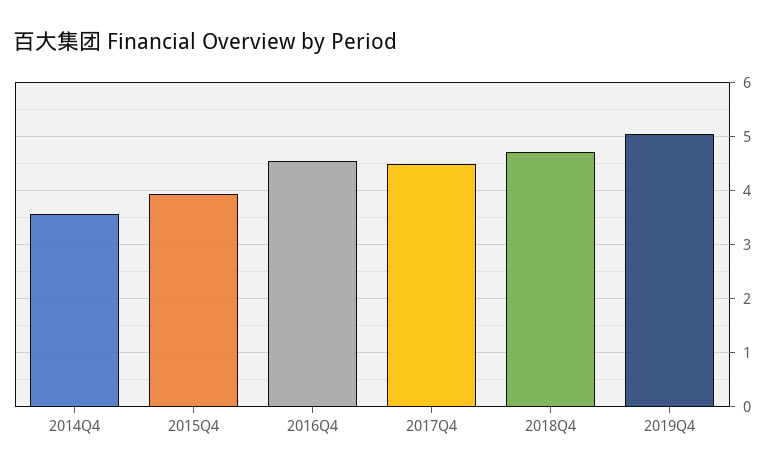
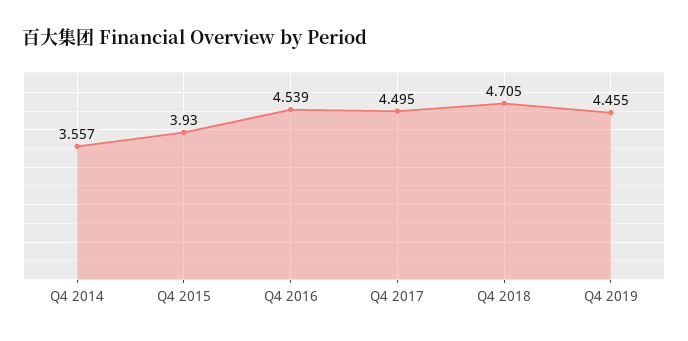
  {
    "2014Q4": 3.557,
    "2015Q4": 3.93,
    "2016Q4": 4.539,
    "2017Q4": 4.495,
    "2018Q4": 4.705,
-   "2019Q4": 5
+   "2019Q4": 4.455
  }

